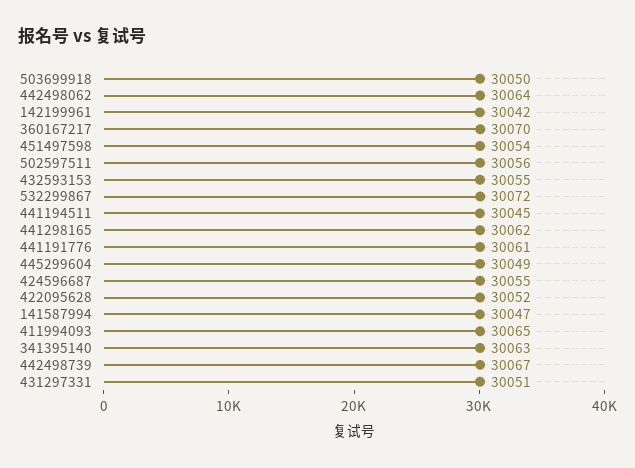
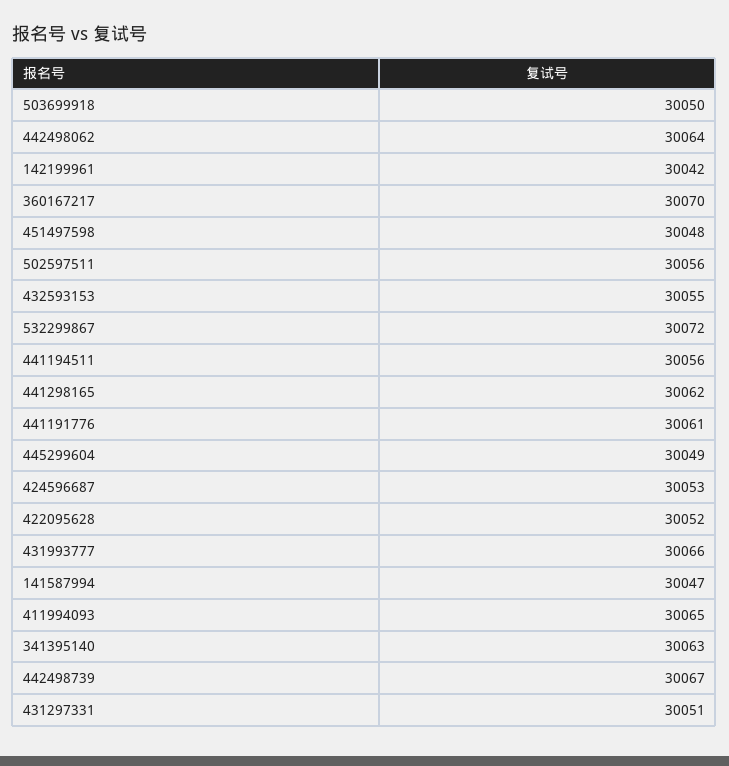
  {
    "503699918": 30050,
    "442498062": 30064,
    "142199961": 30042,
    "360167217": 30070,
-   "451497598": 30054,
+   "451497598": 30048,
    "502597511": 30056,
    "432593153": 30055,
    "532299867": 30072,
-   "441194511": 30045,
+   "441194511": 30056,
    "441298165": 30062,
    "441191776": 30061,
    "445299604": 30049,
-   "424596687": 30055,
+   "424596687": 30053,
    "422095628": 30052,
    "141587994": 30047,
    "411994093": 30065,
    "341395140": 30063,
    "442498739": 30067,
-   "431297331": 30051
+   "431297331": 30051,
+   "431993777": 30066
  }

